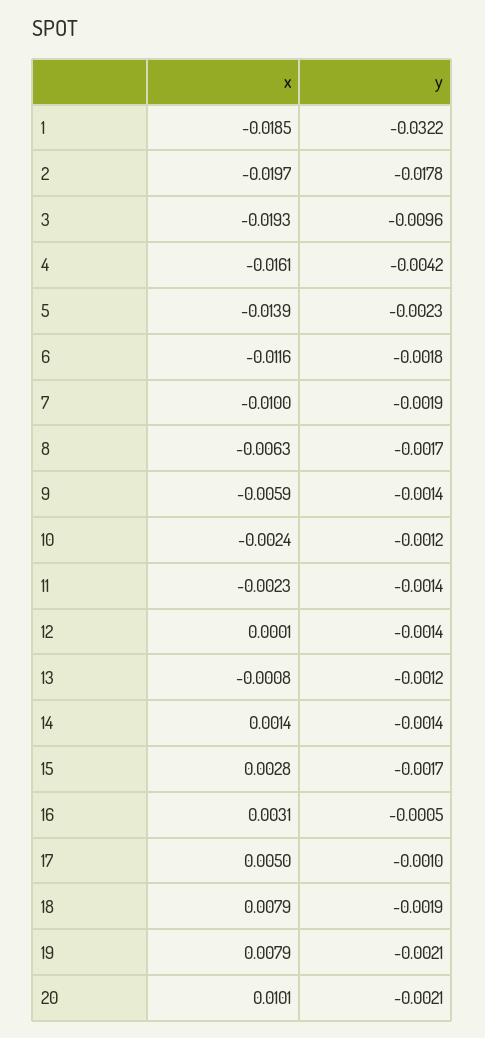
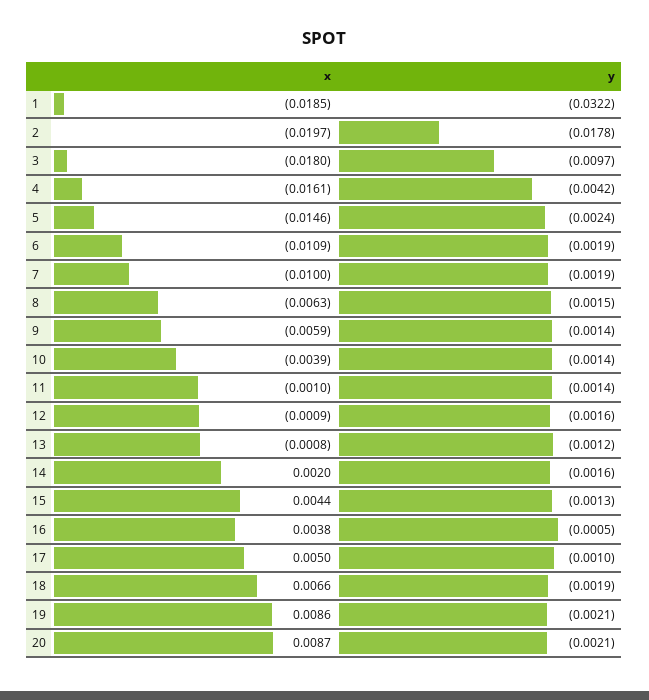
  {
    "x": {
      "1": -0.0185,
      "2": -0.0197,
-     "3": -0.0193,
+     "3": -0.018,
      "4": -0.0161,
-     "5": -0.0139,
+     "5": -0.0146,
-     "6": -0.0116,
+     "6": -0.0109,
      "7": -0.01,
      "8": -0.0063,
      "9": -0.0059,
-     "10": -0.0024,
+     "10": -0.0039,
-     "11": -0.0023,
+     "11": -0.001,
-     "12": 0.0001,
+     "12": -0.0009,
      "13": -0.0008,
-     "14": 0.0014,
+     "14": 0.002,
-     "15": 0.0028,
+     "15": 0.0044,
-     "16": 0.0031,
+     "16": 0.0038,
      "17": 0.005,
-     "18": 0.0079,
+     "18": 0.0066,
-     "19": 0.0079,
+     "19": 0.0086,
-     "20": 0.0101
+     "20": 0.0087
    },
    "y": {
      "1": -0.0322,
      "2": -0.0178,
-     "3": -0.0096,
+     "3": -0.0097,
      "4": -0.0042,
-     "5": -0.0023,
+     "5": -0.0024,
-     "6": -0.0018,
+     "6": -0.0019,
      "7": -0.0019,
-     "8": -0.0017,
+     "8": -0.0015,
      "9": -0.0014,
-     "10": -0.0012,
+     "10": -0.0014,
      "11": -0.0014,
-     "12": -0.0014,
+     "12": -0.0016,
      "13": -0.0012,
-     "14": -0.0014,
+     "14": -0.0016,
-     "15": -0.0017,
+     "15": -0.0013,
      "16": -0.0005,
      "17": -0.001,
      "18": -0.0019,
      "19": -0.0021,
      "20": -0.0021
    }
  }

